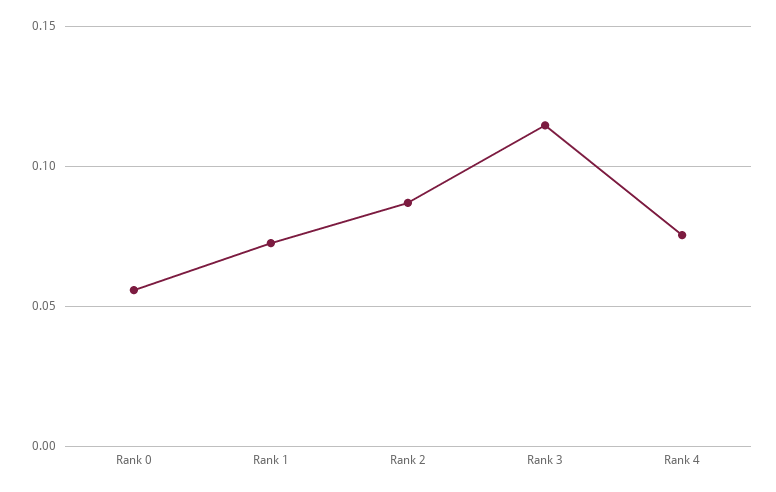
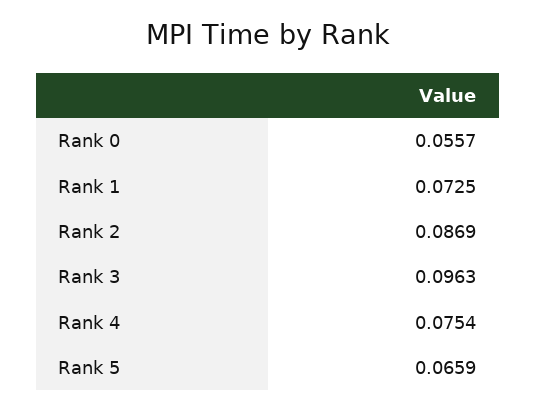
  {
    "Rank 0": 0.0557,
    "Rank 1": 0.0725,
    "Rank 2": 0.0869,
-   "Rank 3": 0.115,
+   "Rank 3": 0.0963,
-   "Rank 4": 0.0754
+   "Rank 4": 0.0754,
+   "Rank 5": 0.0659
  }

